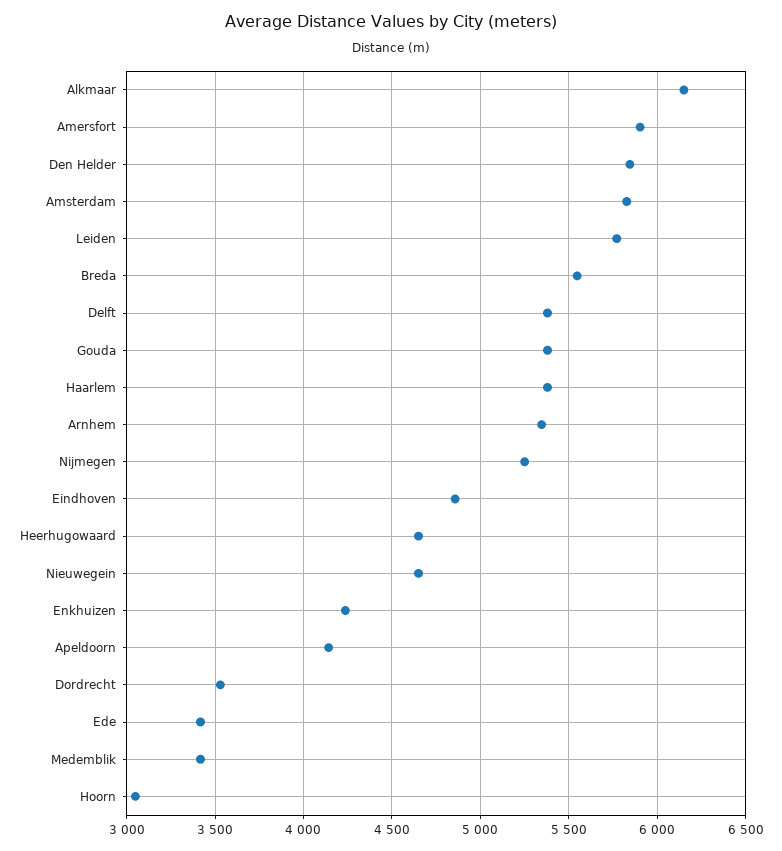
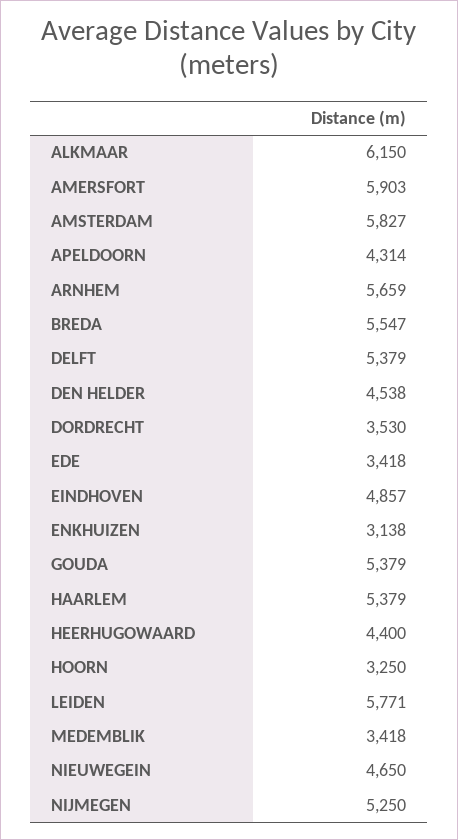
  {
    "Alkmaar": 6150,
    "Amersfort": 5903,
-   "Den Helder": 5850,
+   "Den Helder": 4538,
    "Amsterdam": 5827,
    "Leiden": 5771,
    "Breda": 5547,
    "Delft": 5379,
    "Gouda": 5379,
    "Haarlem": 5379,
-   "Arnhem": 5350,
+   "Arnhem": 5659,
    "Nijmegen": 5250,
    "Eindhoven": 4857,
-   "Heerhugowaard": 4650,
+   "Heerhugowaard": 4400,
    "Nieuwegein": 4650,
-   "Enkhuizen": 4250,
+   "Enkhuizen": 3138,
-   "Apeldoorn": 4150,
+   "Apeldoorn": 4314,
    "Dordrecht": 3530,
    "Ede": 3418,
    "Medemblik": 3418,
-   "Hoorn": 3050
+   "Hoorn": 3250
  }

